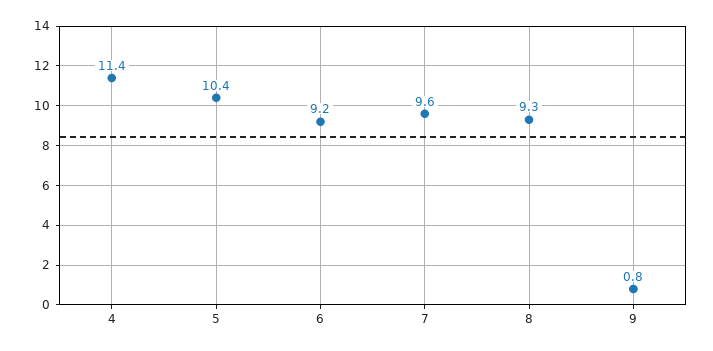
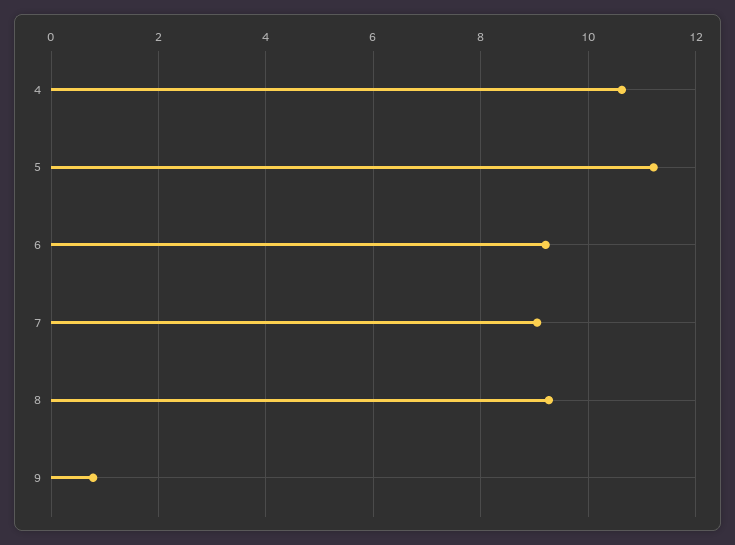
  {
-   "4": 11.4,
+   "4": 10.6,
-   "5": 10.4,
+   "5": 11.2,
    "6": 9.2,
-   "7": 9.6,
+   "7": 9,
    "8": 9.3,
    "9": 0.8
  }

